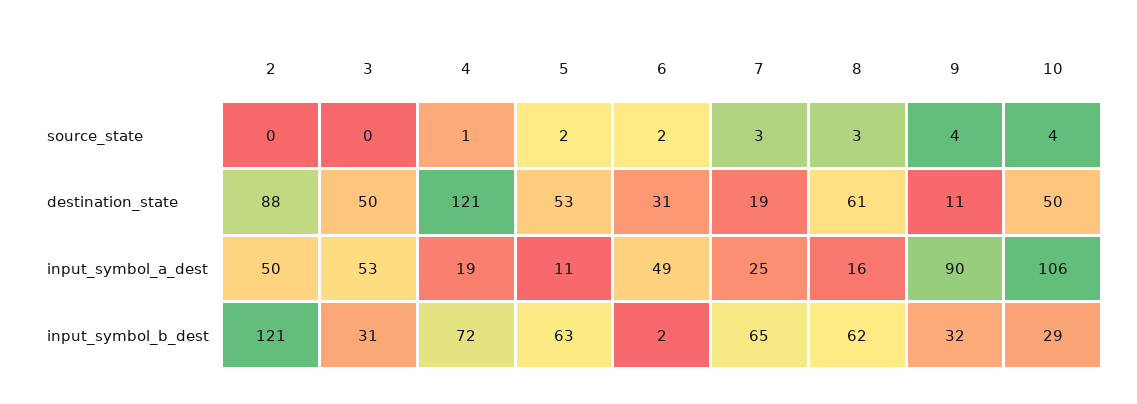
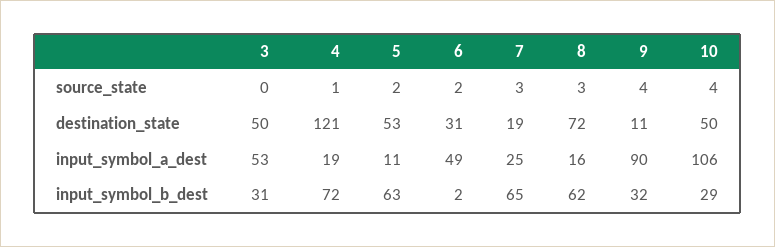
  {
-   "2": {
-     "source_state": 0,
-     "destination_state": 88,
-     "input_symbol_a_dest": 50,
-     "input_symbol_b_dest": 121
-   },
    "3": {
      "source_state": 0,
      "destination_state": 50,
      "input_symbol_a_dest": 53,
      "input_symbol_b_dest": 31
    },
    "4": {
      "source_state": 1,
      "destination_state": 121,
      "input_symbol_a_dest": 19,
      "input_symbol_b_dest": 72
    },
    "5": {
      "source_state": 2,
      "destination_state": 53,
      "input_symbol_a_dest": 11,
      "input_symbol_b_dest": 63
    },
    "6": {
      "source_state": 2,
      "destination_state": 31,
      "input_symbol_a_dest": 49,
      "input_symbol_b_dest": 2
    },
    "7": {
      "source_state": 3,
      "destination_state": 19,
      "input_symbol_a_dest": 25,
      "input_symbol_b_dest": 65
    },
    "8": {
      "source_state": 3,
-     "destination_state": 61,
+     "destination_state": 72,
      "input_symbol_a_dest": 16,
      "input_symbol_b_dest": 62
    },
    "9": {
      "source_state": 4,
      "destination_state": 11,
      "input_symbol_a_dest": 90,
      "input_symbol_b_dest": 32
    },
    "10": {
      "source_state": 4,
      "destination_state": 50,
      "input_symbol_a_dest": 106,
      "input_symbol_b_dest": 29
    }
  }

